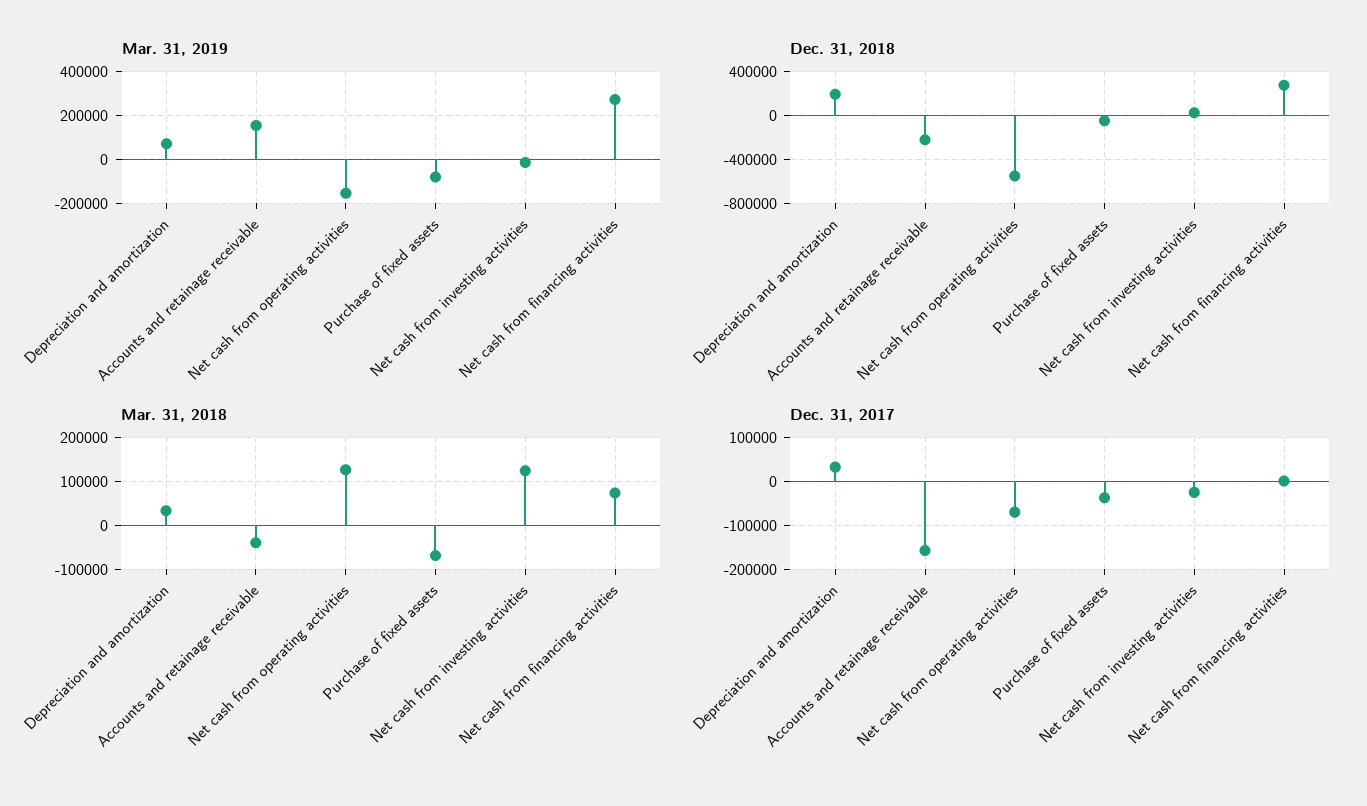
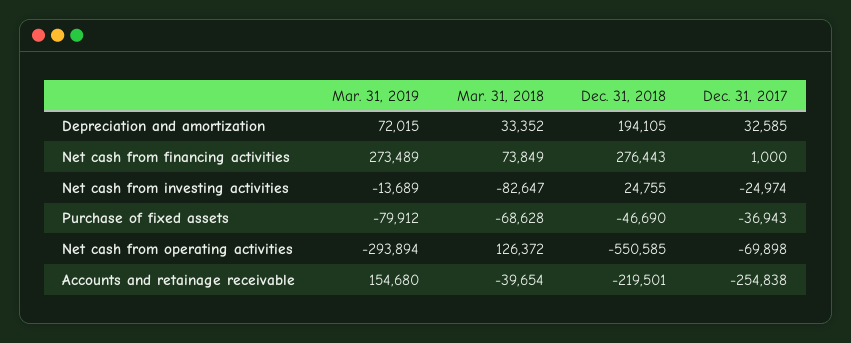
  {
    "Mar. 31, 2019": {
      "Depreciation and amortization": 72015,
      "Accounts and retainage receivable": 154680,
-     "Net cash from operating activities": -150000,
+     "Net cash from operating activities": -293894,
      "Purchase of fixed assets": -79912,
      "Net cash from investing activities": -13689,
      "Net cash from financing activities": 273489
    },
    "Dec. 31, 2018": {
      "Depreciation and amortization": 194105,
      "Accounts and retainage receivable": -219501,
      "Net cash from operating activities": -550585,
      "Purchase of fixed assets": -46690,
      "Net cash from investing activities": 24755,
      "Net cash from financing activities": 276443
    },
    "Mar. 31, 2018": {
      "Depreciation and amortization": 33352,
      "Accounts and retainage receivable": -39654,
      "Net cash from operating activities": 126372,
      "Purchase of fixed assets": -68628,
-     "Net cash from investing activities": 120000,
+     "Net cash from investing activities": -82647,
      "Net cash from financing activities": 73849
    },
    "Dec. 31, 2017": {
      "Depreciation and amortization": 32585,
-     "Accounts and retainage receivable": -160000,
+     "Accounts and retainage receivable": -254838,
      "Net cash from operating activities": -69898,
      "Purchase of fixed assets": -36943,
      "Net cash from investing activities": -24974,
      "Net cash from financing activities": 1000
    }
  }

